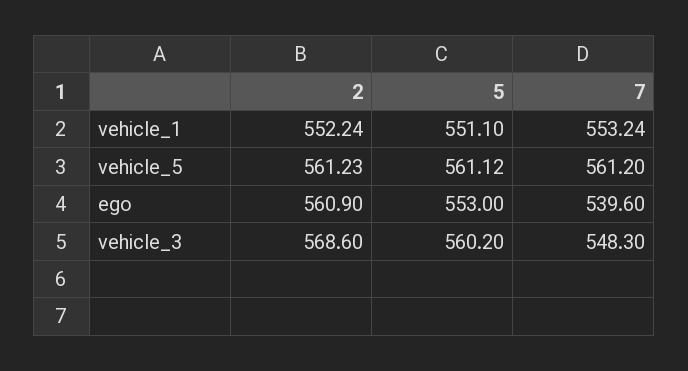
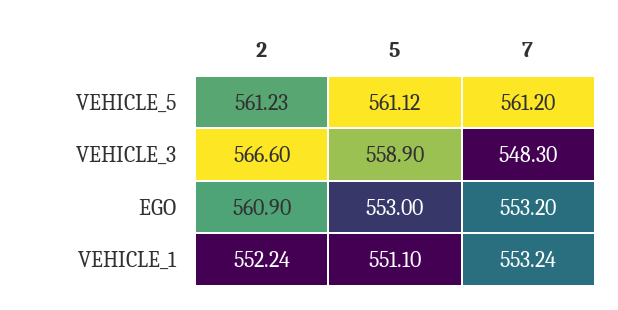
  {
    "2": {
      "vehicle_1": 552.24,
      "vehicle_5": 561.23,
      "ego": 560.9,
-     "vehicle_3": 568.6
+     "vehicle_3": 566.6
    },
    "5": {
      "vehicle_1": 551.1,
      "vehicle_5": 561.12,
      "ego": 553,
-     "vehicle_3": 560.2
+     "vehicle_3": 558.9
    },
    "7": {
      "vehicle_1": 553.24,
      "vehicle_5": 561.2,
-     "ego": 539.6,
+     "ego": 553.2,
      "vehicle_3": 548.3
    }
  }

